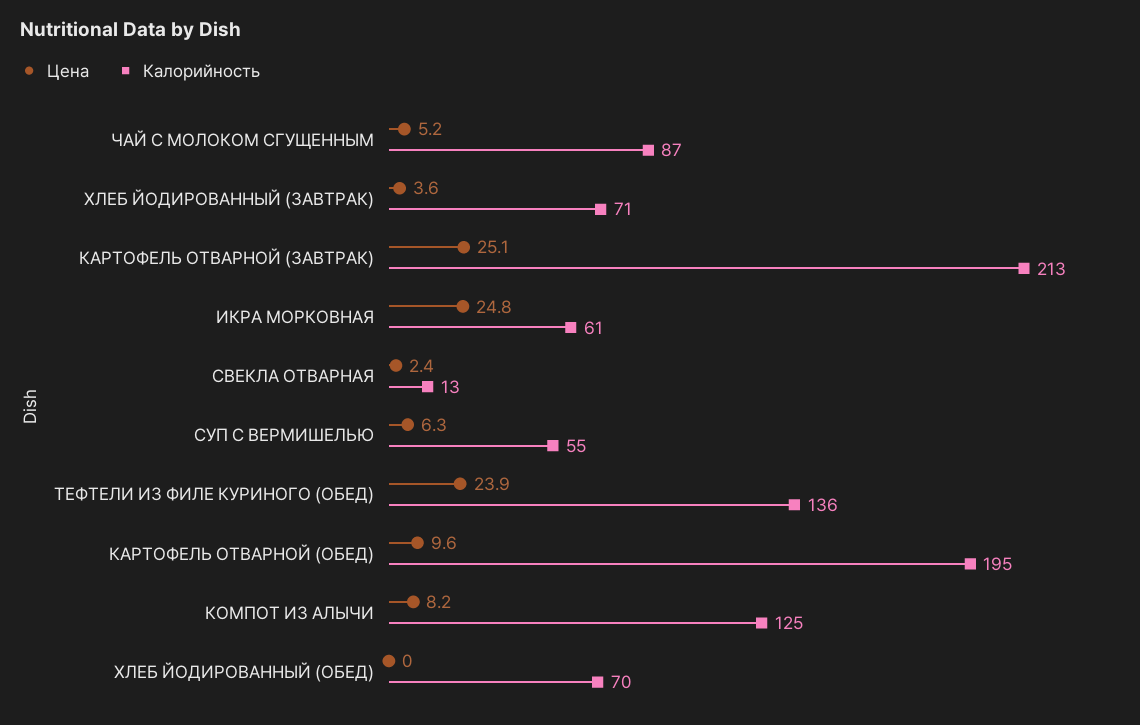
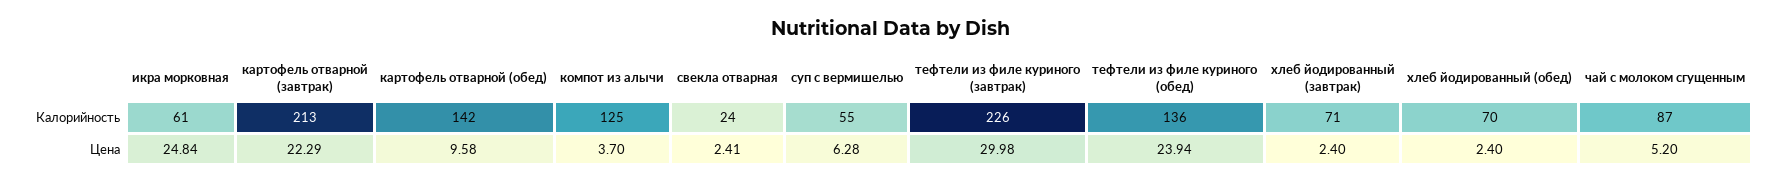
  {
    "Цена": {
      "ЧАЙ С МОЛОКОМ СГУЩЕННЫМ": 5.2,
-     "ХЛЕБ ЙОДИРОВАННЫЙ (ЗАВТРАК)": 3.6,
+     "ХЛЕБ ЙОДИРОВАННЫЙ (ЗАВТРАК)": 2.4,
-     "КАРТОФЕЛЬ ОТВАРНОЙ (ЗАВТРАК)": 25.1,
+     "КАРТОФЕЛЬ ОТВАРНОЙ (ЗАВТРАК)": 22.29,
      "ИКРА МОРКОВНАЯ": 24.84,
      "СВЕКЛА ОТВАРНАЯ": 2.41,
      "СУП С ВЕРМИШЕЛЬЮ": 6.28,
      "ТЕФТЕЛИ ИЗ ФИЛЕ КУРИНОГО (ОБЕД)": 23.94,
      "КАРТОФЕЛЬ ОТВАРНОЙ (ОБЕД)": 9.58,
-     "КОМПОТ ИЗ АЛЫЧИ": 8.2,
+     "КОМПОТ ИЗ АЛЫЧИ": 3.7,
-     "ХЛЕБ ЙОДИРОВАННЫЙ (ОБЕД)": 0
+     "ХЛЕБ ЙОДИРОВАННЫЙ (ОБЕД)": 2.4,
+     "тефтели из филе куриного (завтрак)": 29.98
    },
    "Калорийность": {
      "ЧАЙ С МОЛОКОМ СГУЩЕННЫМ": 87,
      "ХЛЕБ ЙОДИРОВАННЫЙ (ЗАВТРАК)": 71,
      "КАРТОФЕЛЬ ОТВАРНОЙ (ЗАВТРАК)": 213,
      "ИКРА МОРКОВНАЯ": 61,
-     "СВЕКЛА ОТВАРНАЯ": 13,
+     "СВЕКЛА ОТВАРНАЯ": 24,
      "СУП С ВЕРМИШЕЛЬЮ": 55,
      "ТЕФТЕЛИ ИЗ ФИЛЕ КУРИНОГО (ОБЕД)": 136,
-     "КАРТОФЕЛЬ ОТВАРНОЙ (ОБЕД)": 195,
+     "КАРТОФЕЛЬ ОТВАРНОЙ (ОБЕД)": 142,
      "КОМПОТ ИЗ АЛЫЧИ": 125,
-     "ХЛЕБ ЙОДИРОВАННЫЙ (ОБЕД)": 70
+     "ХЛЕБ ЙОДИРОВАННЫЙ (ОБЕД)": 70,
+     "тефтели из филе куриного (завтрак)": 226
    }
  }

